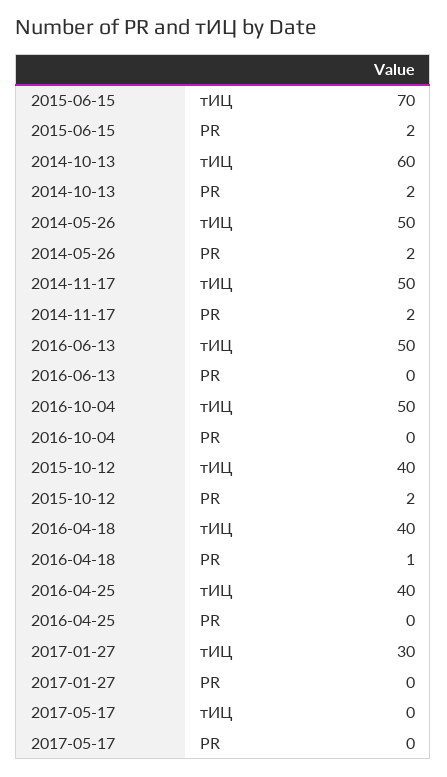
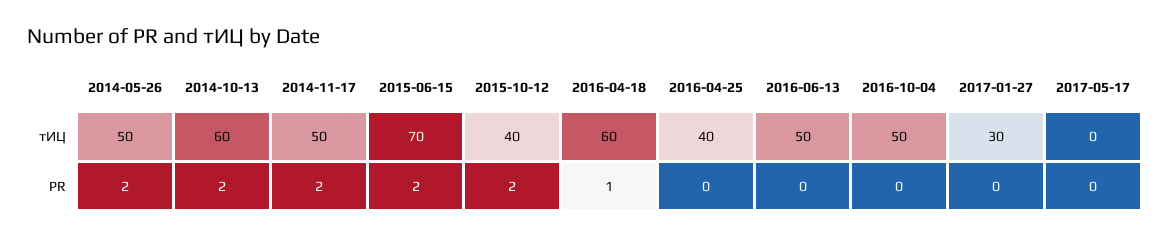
  {
    "2015-06-15": {
      "тИЦ": 70,
      "PR": 2
    },
    "2014-10-13": {
      "тИЦ": 60,
      "PR": 2
    },
    "2014-05-26": {
      "тИЦ": 50,
      "PR": 2
    },
    "2014-11-17": {
      "тИЦ": 50,
      "PR": 2
    },
    "2016-06-13": {
      "тИЦ": 50,
      "PR": 0
    },
    "2016-10-04": {
      "тИЦ": 50,
      "PR": 0
    },
    "2015-10-12": {
      "тИЦ": 40,
      "PR": 2
    },
    "2016-04-18": {
-     "тИЦ": 40,
+     "тИЦ": 60,
      "PR": 1
    },
    "2016-04-25": {
      "тИЦ": 40,
      "PR": 0
    },
    "2017-01-27": {
      "тИЦ": 30,
      "PR": 0
    },
    "2017-05-17": {
      "тИЦ": 0,
      "PR": 0
    }
  }

